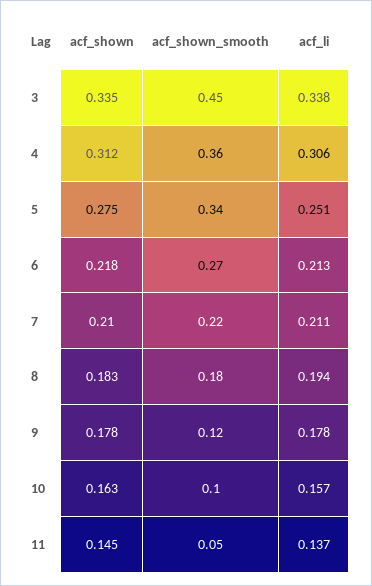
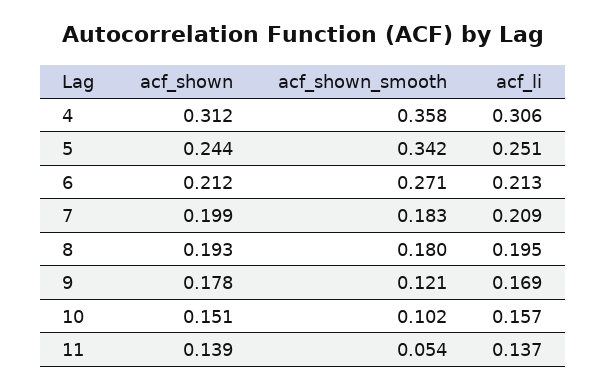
  {
    "acf_shown": {
-     "3": 0.335,
      "4": 0.312,
-     "5": 0.275,
+     "5": 0.244,
-     "6": 0.218,
+     "6": 0.212,
-     "7": 0.21,
+     "7": 0.199,
-     "8": 0.183,
+     "8": 0.193,
      "9": 0.178,
-     "10": 0.163,
+     "10": 0.151,
-     "11": 0.145
+     "11": 0.139
    },
    "acf_shown_smooth": {
-     "3": 0.45,
      "4": 0.358,
      "5": 0.342,
      "6": 0.271,
-     "7": 0.22,
+     "7": 0.183,
      "8": 0.18,
      "9": 0.121,
      "10": 0.102,
      "11": 0.054
    },
    "acf_li": {
-     "3": 0.338,
      "4": 0.306,
      "5": 0.251,
      "6": 0.213,
-     "7": 0.211,
+     "7": 0.209,
-     "8": 0.194,
+     "8": 0.195,
-     "9": 0.178,
+     "9": 0.169,
      "10": 0.157,
      "11": 0.137
    }
  }

